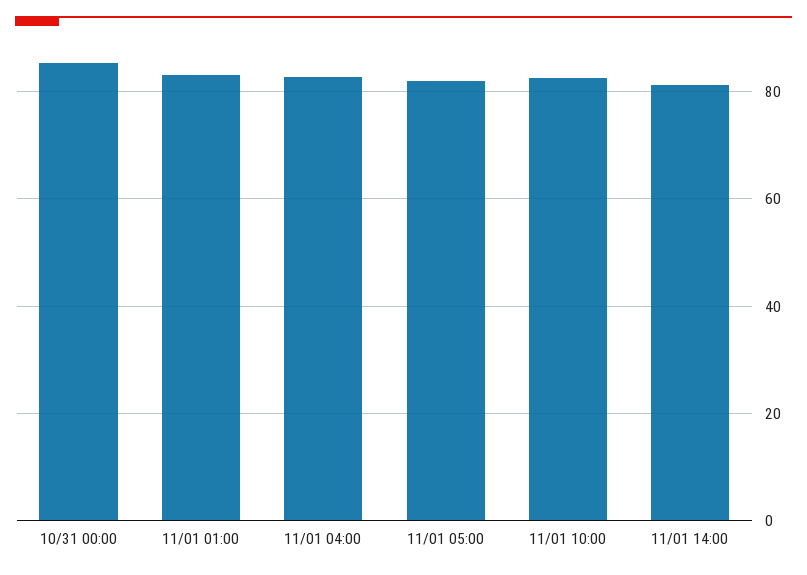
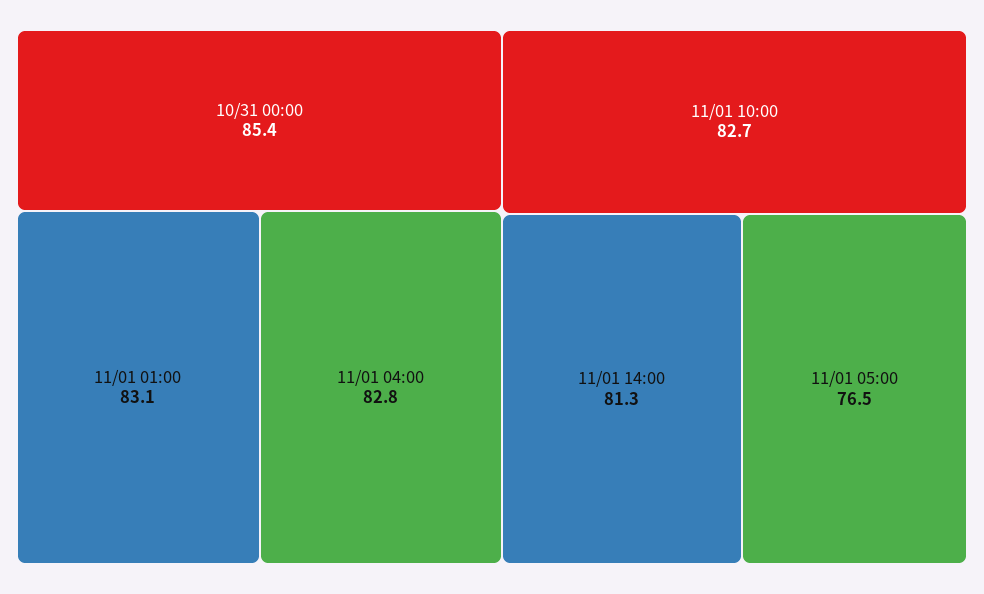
  {
    "10/31 00:00": 85.4,
    "11/01 01:00": 83.1,
    "11/01 04:00": 82.8,
-   "11/01 05:00": 82,
+   "11/01 05:00": 76.5,
    "11/01 10:00": 82.7,
    "11/01 14:00": 81.3
  }

